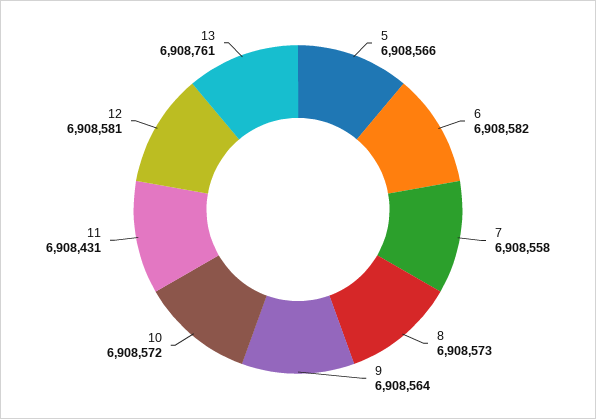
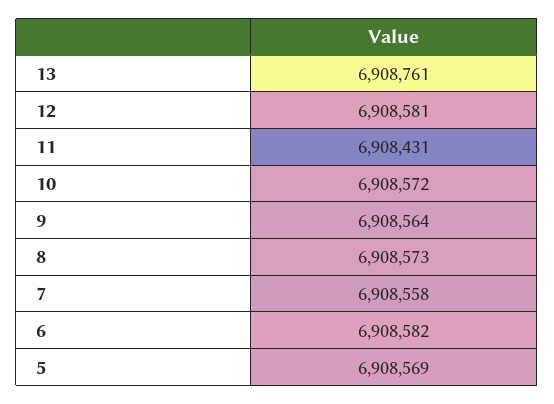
  {
-   "5": 6908566,
+   "5": 6908569,
    "6": 6908582,
    "7": 6908558,
    "8": 6908573,
    "9": 6908564,
    "10": 6908572,
    "11": 6908431,
    "12": 6908581,
    "13": 6908761
  }

